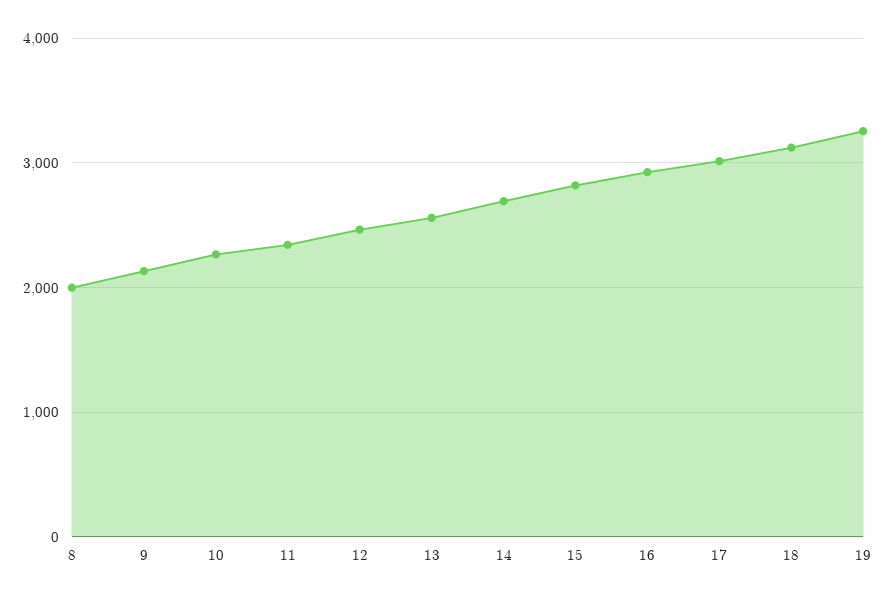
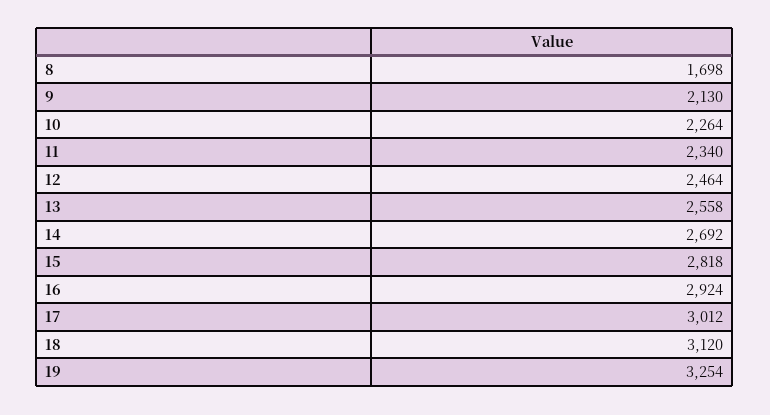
  {
-   "8": 2000,
+   "8": 1698,
    "9": 2130,
    "10": 2264,
    "11": 2340,
    "12": 2464,
    "13": 2558,
    "14": 2692,
    "15": 2818,
    "16": 2924,
    "17": 3012,
    "18": 3120,
    "19": 3254
  }

